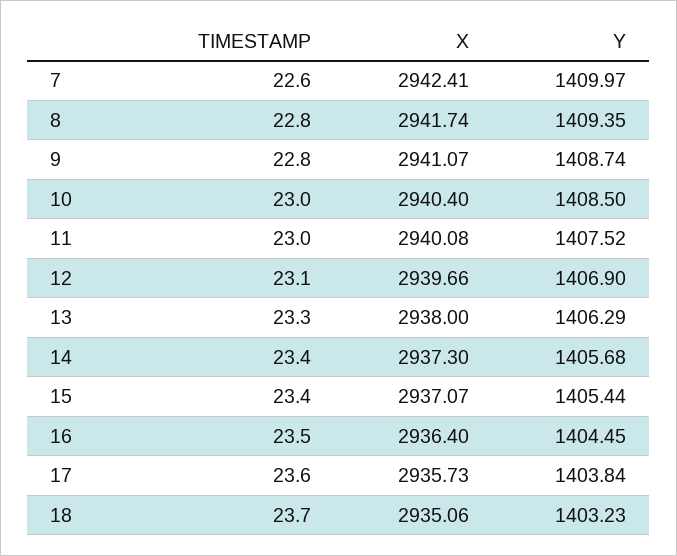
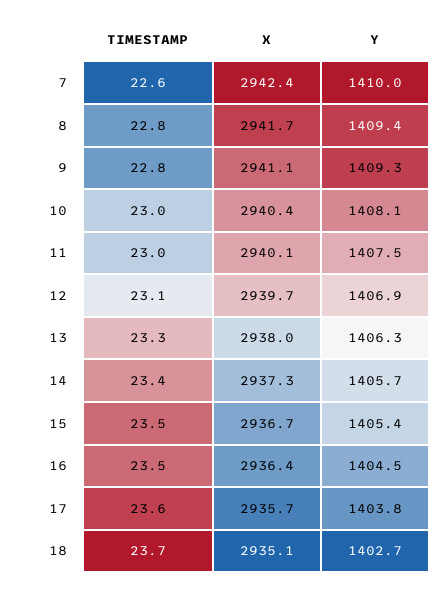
  {
    "TIMESTAMP": {
      "7": 22.6,
      "8": 22.8,
      "9": 22.8,
      "10": 23,
      "11": 23,
      "12": 23.1,
      "13": 23.3,
      "14": 23.4,
-     "15": 23.4,
+     "15": 23.5,
      "16": 23.5,
      "17": 23.6,
      "18": 23.7
    },
    "X": {
      "7": 2942.41,
      "8": 2941.74,
      "9": 2941.07,
      "10": 2940.4,
      "11": 2940.08,
      "12": 2939.66,
      "13": 2938,
      "14": 2937.3,
-     "15": 2937.07,
+     "15": 2936.7,
      "16": 2936.4,
      "17": 2935.73,
      "18": 2935.06
    },
    "Y": {
      "7": 1409.97,
      "8": 1409.35,
-     "9": 1408.74,
+     "9": 1409.3,
-     "10": 1408.5,
+     "10": 1408.1,
      "11": 1407.52,
      "12": 1406.9,
      "13": 1406.29,
      "14": 1405.68,
      "15": 1405.44,
      "16": 1404.45,
      "17": 1403.84,
-     "18": 1403.23
+     "18": 1402.7
    }
  }

